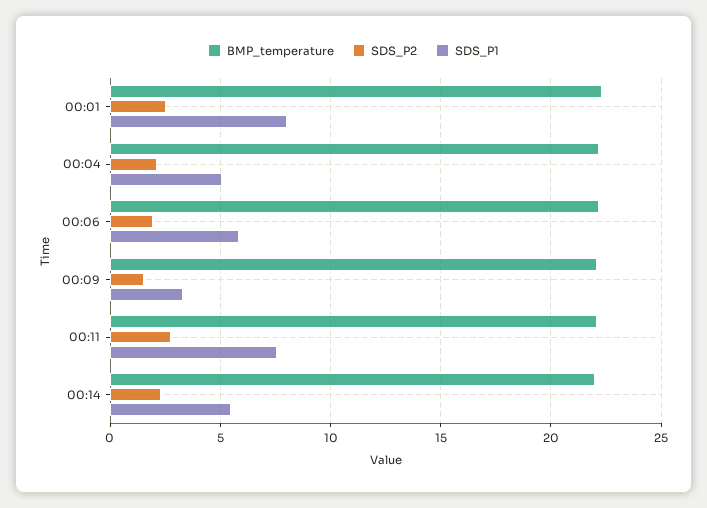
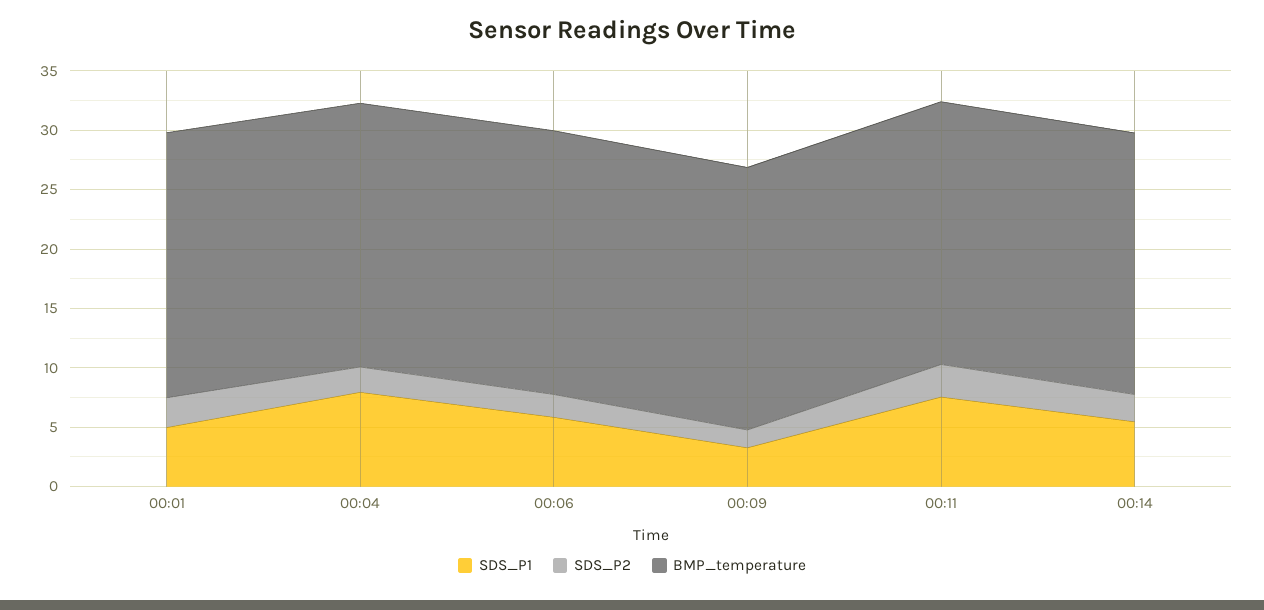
  {
    "BMP_temperature": {
      "00:01": 22.5,
      "00:04": 22,
      "00:06": 22,
      "00:09": 22,
      "00:11": 22,
      "00:14": 22
    },
    "SDS_P2": {
      "00:01": 2.5,
      "00:04": 2,
      "00:06": 2,
      "00:09": 1.5,
      "00:11": 3,
      "00:14": 2.5
    },
    "SDS_P1": {
-     "00:01": 8,
+     "00:01": 5,
-     "00:04": 5,
+     "00:04": 8,
      "00:06": 6,
      "00:09": 3.5,
      "00:11": 7.5,
      "00:14": 5.5
    }
  }

